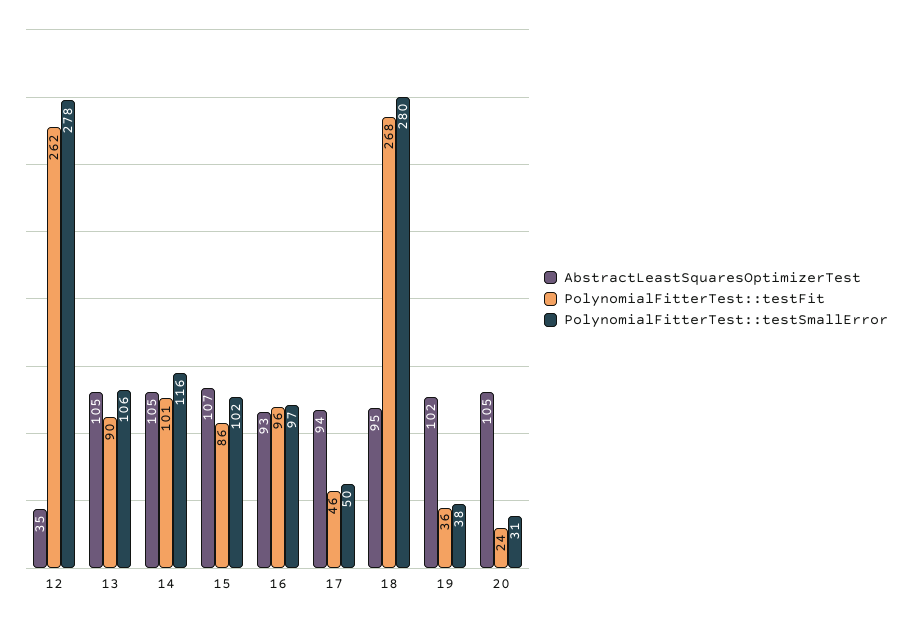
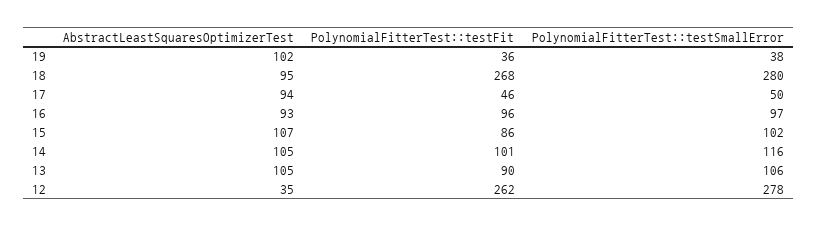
  {
    "AbstractLeastSquaresOptimizerTest": {
      "12": 35,
      "13": 105,
      "14": 105,
      "15": 107,
      "16": 93,
      "17": 94,
      "18": 95,
-     "19": 102,
+     "19": 102
-     "20": 105
    },
    "PolynomialFitterTest::testFit": {
      "12": 262,
      "13": 90,
      "14": 101,
      "15": 86,
      "16": 96,
      "17": 46,
      "18": 268,
-     "19": 36,
+     "19": 36
-     "20": 24
    },
    "PolynomialFitterTest::testSmallError": {
      "12": 278,
      "13": 106,
      "14": 116,
      "15": 102,
      "16": 97,
      "17": 50,
      "18": 280,
-     "19": 38,
+     "19": 38
-     "20": 31
    }
  }

